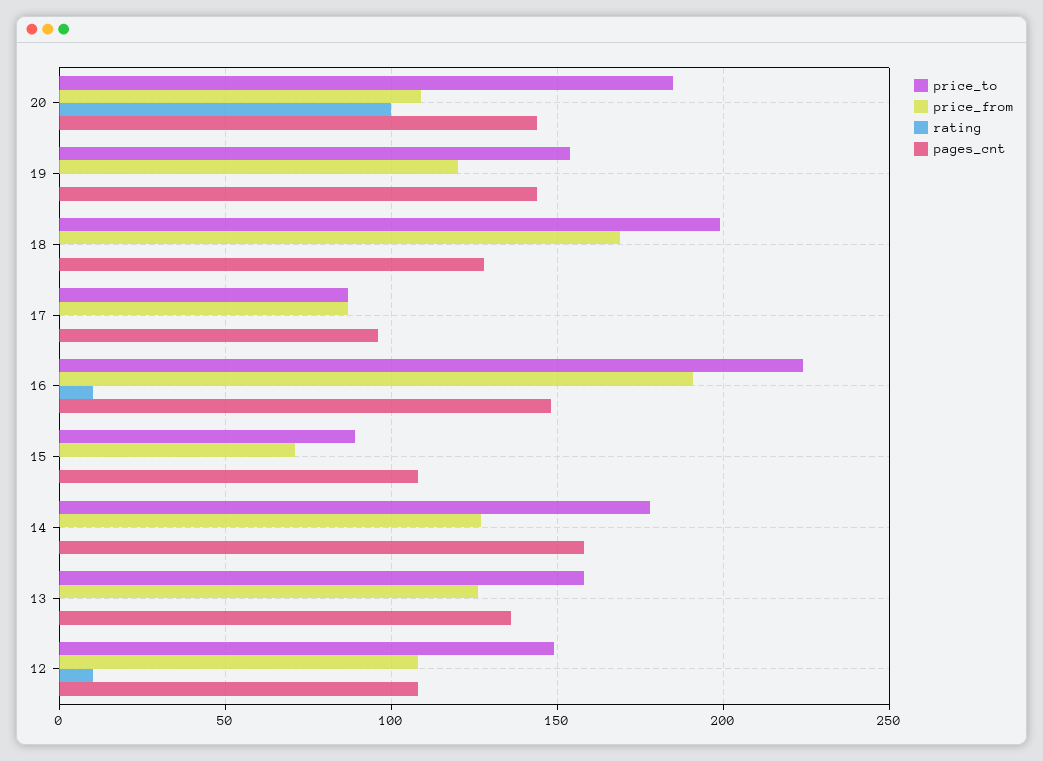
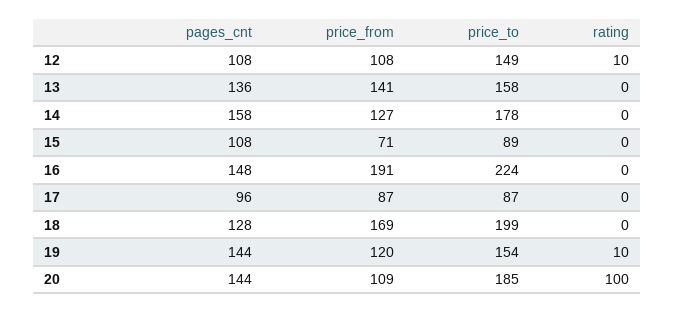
  {
    "price_to": {
      "20": 185,
      "19": 154,
      "18": 199,
      "17": 87,
      "16": 224,
      "15": 89,
      "14": 178,
      "13": 158,
      "12": 149
    },
    "price_from": {
      "20": 109,
      "19": 120,
      "18": 169,
      "17": 87,
      "16": 191,
      "15": 71,
      "14": 127,
-     "13": 125,
+     "13": 141,
      "12": 108
    },
    "rating": {
      "20": 100,
-     "19": 0,
+     "19": 10,
      "18": 0,
      "17": 0,
-     "16": 10,
+     "16": 0,
      "15": 0,
      "14": 0,
      "13": 0,
      "12": 10
    },
    "pages_cnt": {
      "20": 144,
      "19": 144,
      "18": 128,
      "17": 96,
      "16": 148,
      "15": 108,
      "14": 158,
      "13": 136,
      "12": 108
    }
  }

